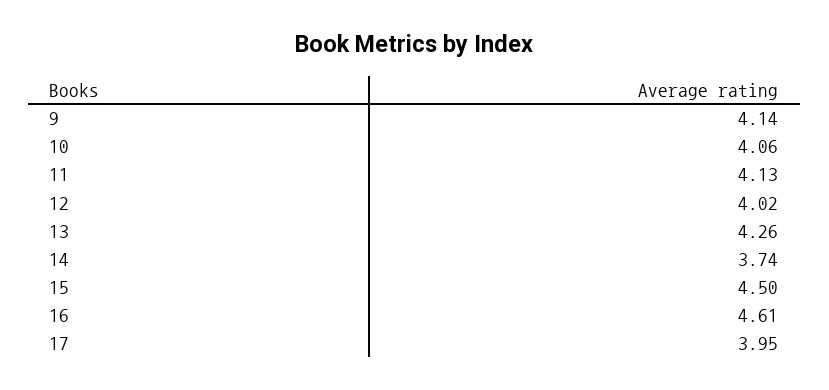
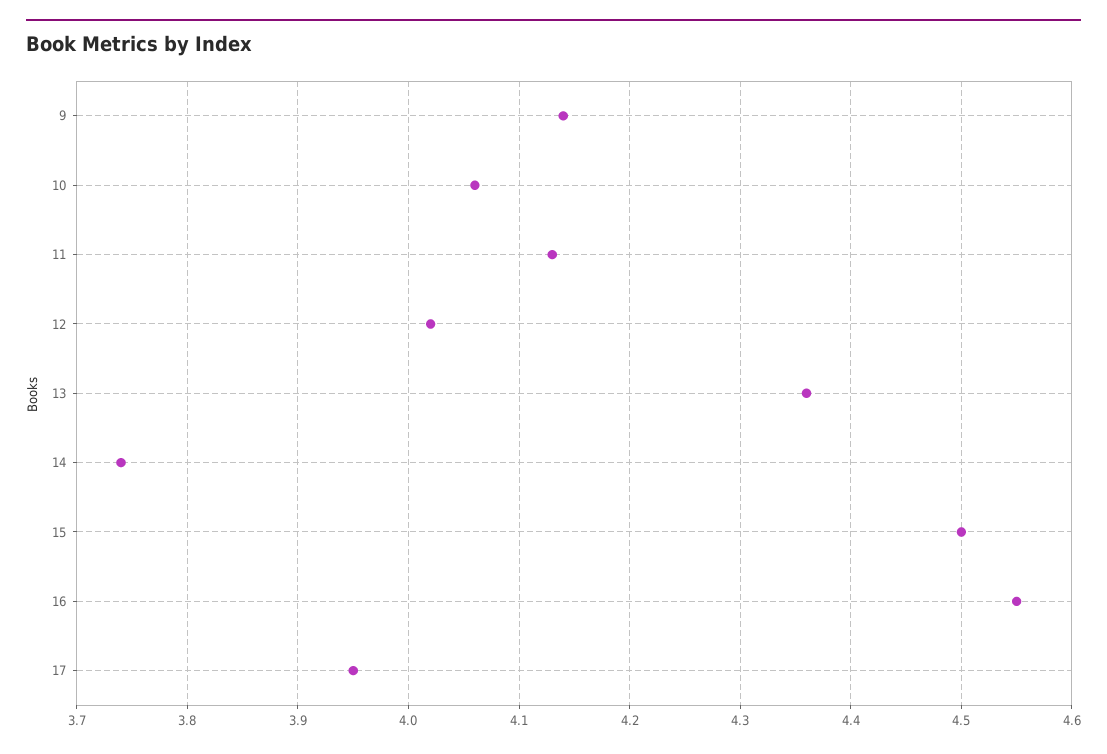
  {
    "9": 4.14,
    "10": 4.06,
    "11": 4.13,
    "12": 4.02,
-   "13": 4.26,
+   "13": 4.36,
    "14": 3.74,
    "15": 4.5,
-   "16": 4.61,
+   "16": 4.55,
    "17": 3.95
  }

